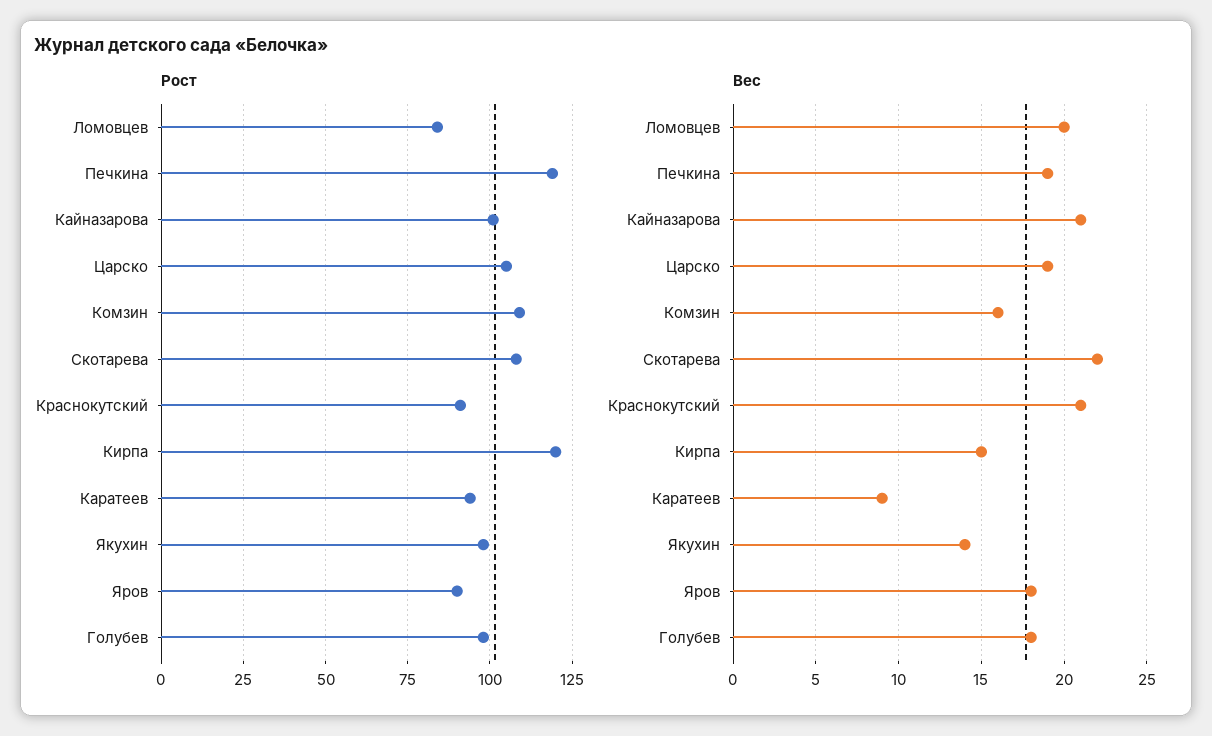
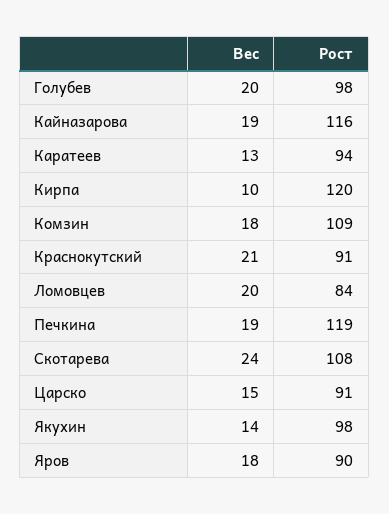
  {
    "Рост": {
      "Ломовцев": 84,
      "Печкина": 119,
-     "Кайназарова": 100,
+     "Кайназарова": 116,
-     "Царско": 105,
+     "Царско": 91,
      "Комзин": 109,
      "Скотарева": 108,
      "Краснокутский": 91,
      "Кирпа": 120,
      "Каратеев": 94,
      "Якухин": 98,
      "Яров": 90,
      "Голубев": 98
    },
    "Вес": {
      "Ломовцев": 20,
      "Печкина": 19,
-     "Кайназарова": 21,
+     "Кайназарова": 19,
-     "Царско": 19,
+     "Царско": 15,
-     "Комзин": 16,
+     "Комзин": 18,
-     "Скотарева": 22,
+     "Скотарева": 24,
      "Краснокутский": 21,
-     "Кирпа": 15,
+     "Кирпа": 10,
-     "Каратеев": 9,
+     "Каратеев": 13,
      "Якухин": 14,
      "Яров": 18,
-     "Голубев": 18
+     "Голубев": 20
    }
  }

